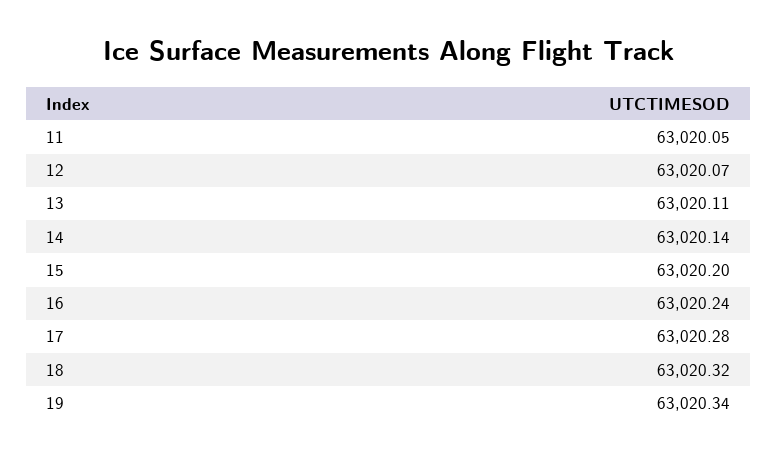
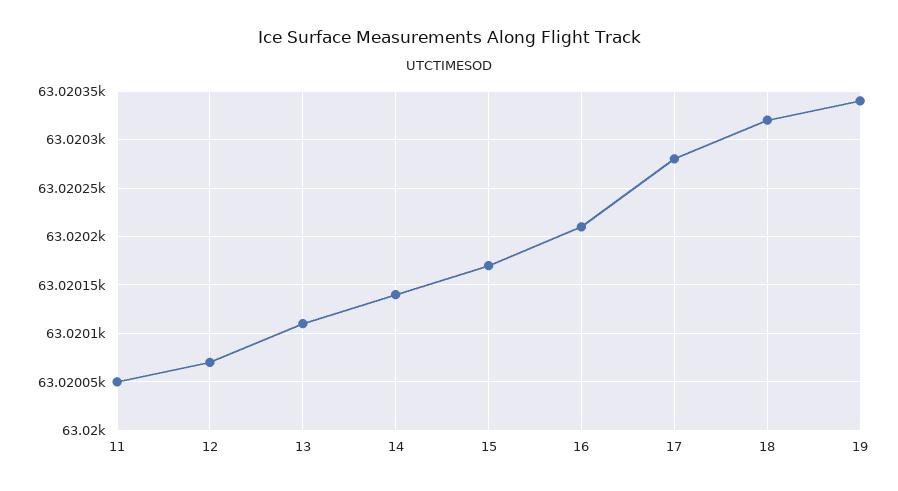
  {
    "11": 63020.05,
    "12": 63020.07,
    "13": 63020.11,
    "14": 63020.14,
-   "15": 63020.2,
+   "15": 63020.17,
-   "16": 63020.24,
+   "16": 63020.21,
    "17": 63020.28,
    "18": 63020.32,
    "19": 63020.34
  }

